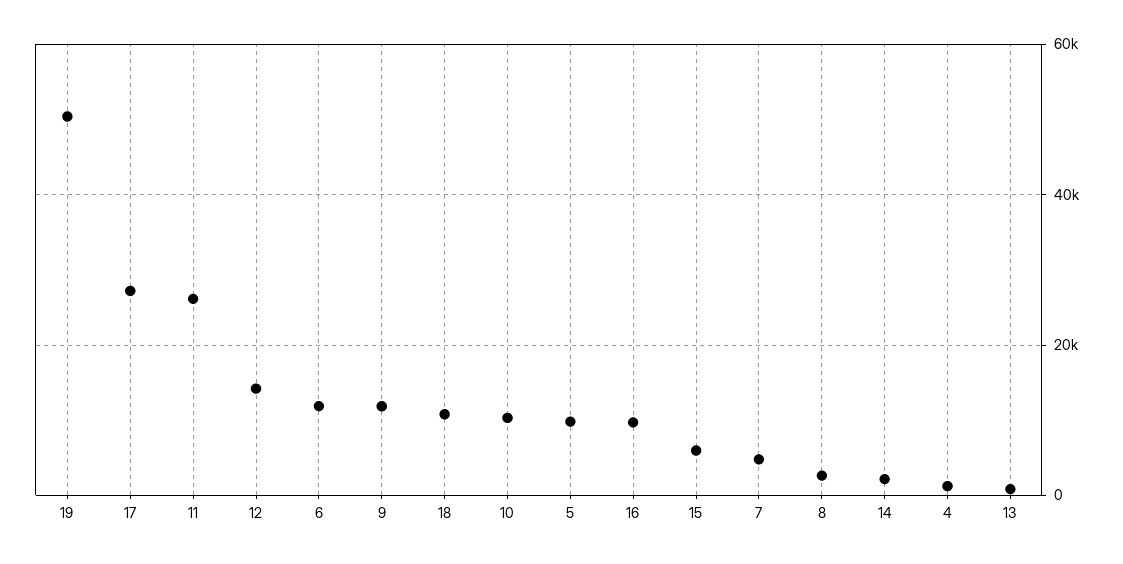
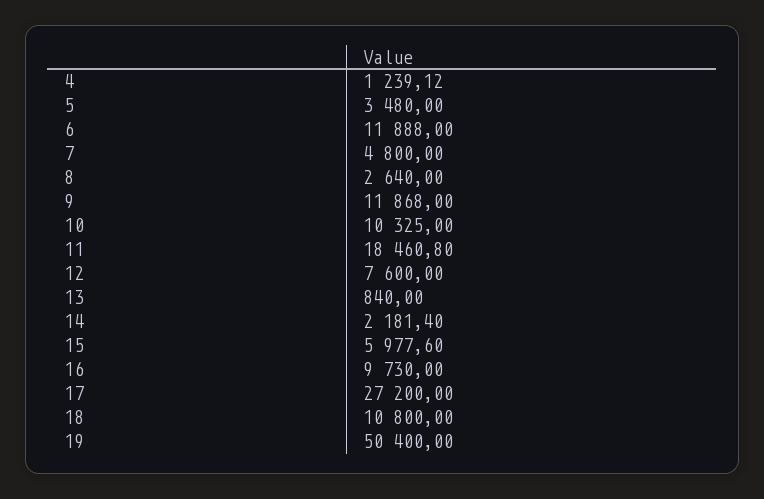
  {
    "19": 50400,
    "17": 27200,
-   "11": 26000,
+   "11": 18460.8,
-   "12": 14000,
+   "12": 7600,
    "6": 11888,
    "9": 11868,
    "18": 10800,
    "10": 10325,
-   "5": 10000,
+   "5": 3480,
    "16": 9730,
    "15": 5977.6,
    "7": 4800,
    "8": 2640,
    "14": 2181.4,
    "4": 1239.12,
    "13": 840
  }

